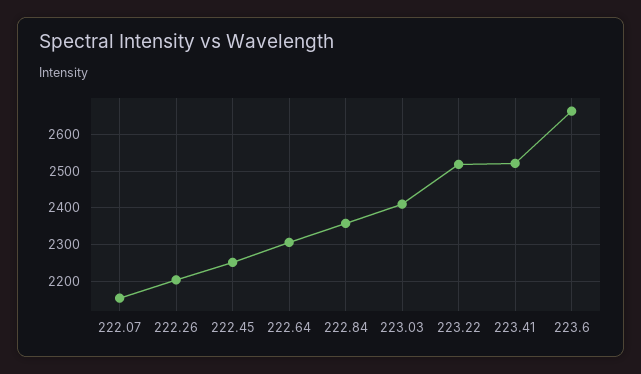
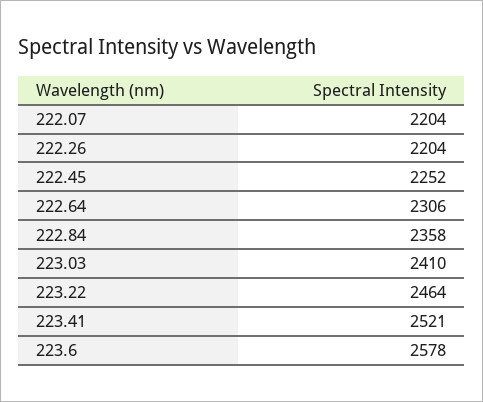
  {
-   "222.07": 2160,
+   "222.07": 2204,
    "222.26": 2204,
    "222.45": 2252,
    "222.64": 2306,
    "222.84": 2358,
    "223.03": 2410,
-   "223.22": 2520,
+   "223.22": 2464,
    "223.41": 2521,
-   "223.6": 2660
+   "223.6": 2578
  }

